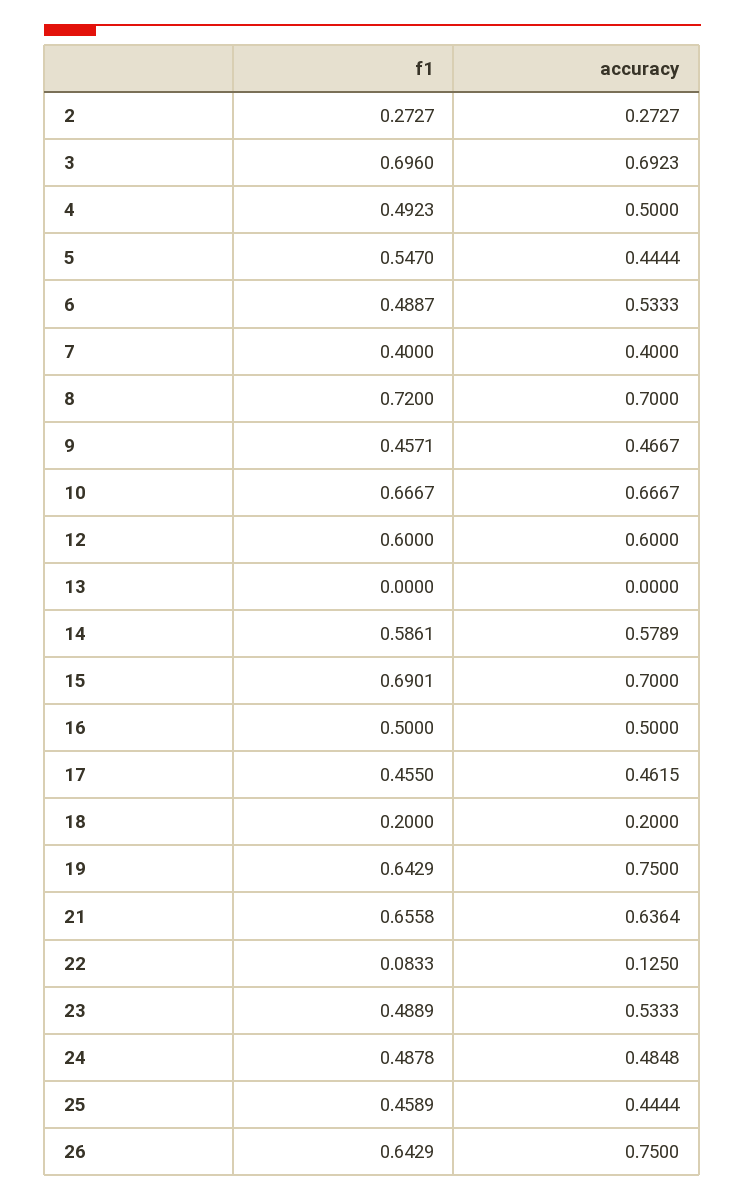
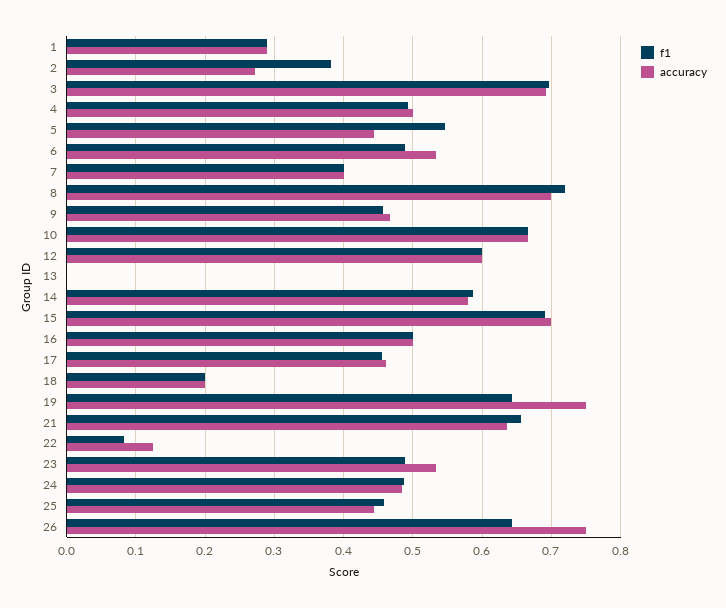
  {
    "f1": {
-     "2": 0.2727,
+     "2": 0.38,
      "3": 0.696,
      "4": 0.4923,
      "5": 0.547,
      "6": 0.4887,
      "7": 0.4,
      "8": 0.72,
      "9": 0.4571,
      "10": 0.6667,
      "12": 0.6,
      "13": 0,
      "14": 0.5861,
      "15": 0.6901,
      "16": 0.5,
      "17": 0.455,
      "18": 0.2,
      "19": 0.6429,
      "21": 0.6558,
      "22": 0.0833,
      "23": 0.4889,
      "24": 0.4878,
      "25": 0.4589,
-     "26": 0.6429
+     "26": 0.6429,
+     "1": 0.29
    },
    "accuracy": {
      "2": 0.2727,
      "3": 0.6923,
      "4": 0.5,
      "5": 0.4444,
      "6": 0.5333,
      "7": 0.4,
      "8": 0.7,
      "9": 0.4667,
      "10": 0.6667,
      "12": 0.6,
      "13": 0,
      "14": 0.5789,
      "15": 0.7,
      "16": 0.5,
      "17": 0.4615,
      "18": 0.2,
      "19": 0.75,
      "21": 0.6364,
      "22": 0.125,
      "23": 0.5333,
      "24": 0.4848,
      "25": 0.4444,
-     "26": 0.75
+     "26": 0.75,
+     "1": 0.29
    }
  }

